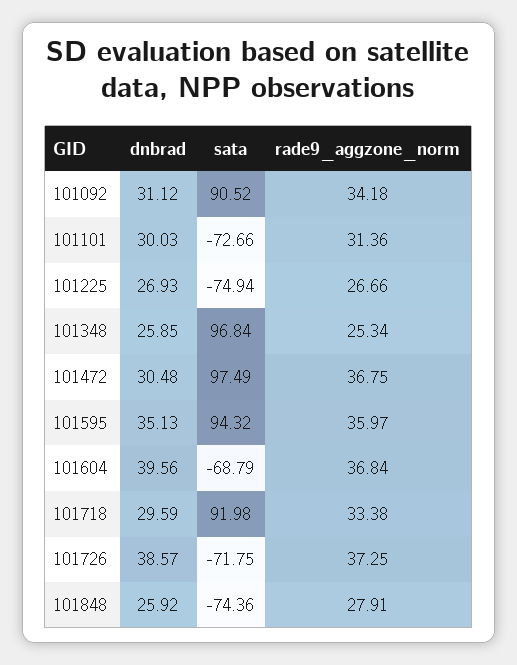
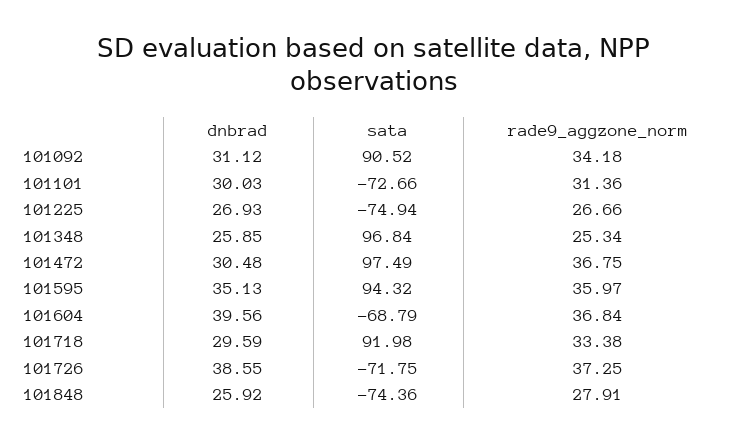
  {
    "dnbrad": {
      "101092": 31.12,
      "101101": 30.03,
      "101225": 26.93,
      "101348": 25.85,
      "101472": 30.48,
      "101595": 35.13,
      "101604": 39.56,
      "101718": 29.59,
-     "101726": 38.57,
+     "101726": 38.55,
      "101848": 25.92
    },
    "sata": {
      "101092": 90.52,
      "101101": -72.66,
      "101225": -74.94,
      "101348": 96.84,
      "101472": 97.49,
      "101595": 94.32,
      "101604": -68.79,
      "101718": 91.98,
      "101726": -71.75,
      "101848": -74.36
    },
    "rade9_aggzone_norm": {
      "101092": 34.18,
      "101101": 31.36,
      "101225": 26.66,
      "101348": 25.34,
      "101472": 36.75,
      "101595": 35.97,
      "101604": 36.84,
      "101718": 33.38,
      "101726": 37.25,
      "101848": 27.91
    }
  }

